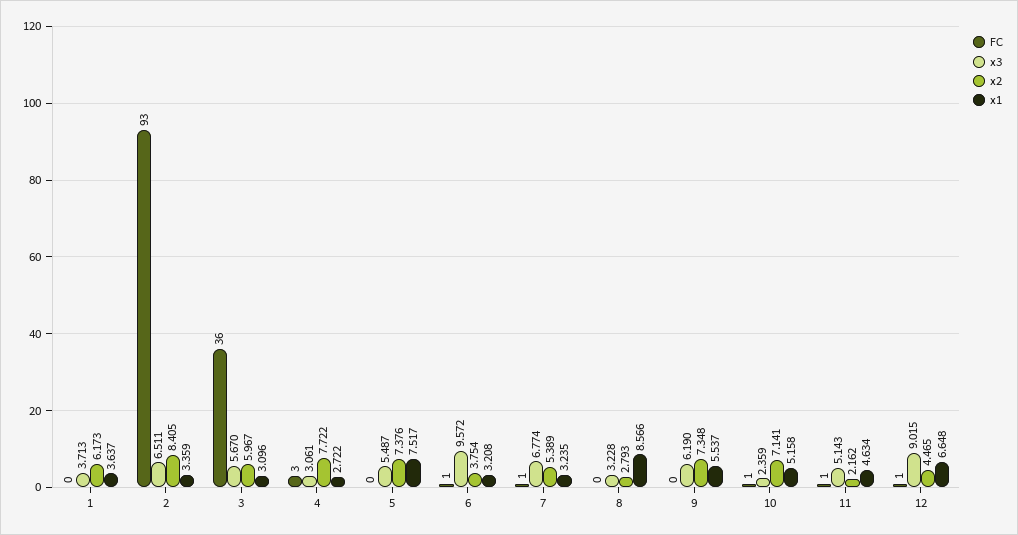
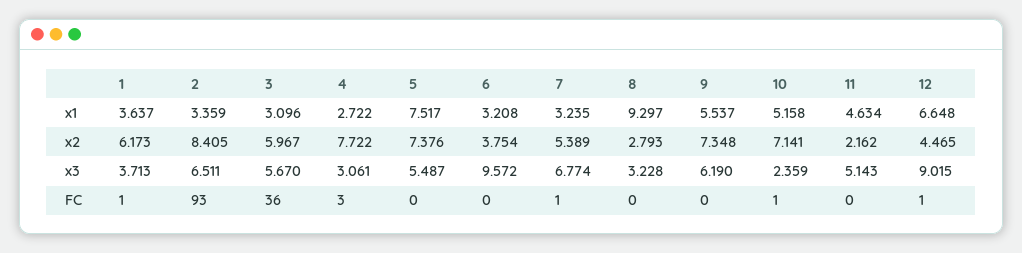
  {
    "FC": {
-     "1": 0,
+     "1": 1,
      "2": 93,
      "3": 36,
      "4": 3,
      "5": 0,
-     "6": 1,
+     "6": 0,
      "7": 1,
      "8": 0,
      "9": 0,
      "10": 1,
-     "11": 1,
+     "11": 0,
      "12": 1
    },
    "x3": {
      "1": 3.713,
      "2": 6.511,
      "3": 5.67,
      "4": 3.061,
      "5": 5.487,
      "6": 9.572,
      "7": 6.774,
      "8": 3.228,
      "9": 6.19,
      "10": 2.359,
      "11": 5.143,
      "12": 9.015
    },
    "x2": {
      "1": 6.173,
      "2": 8.405,
      "3": 5.967,
      "4": 7.722,
      "5": 7.376,
      "6": 3.754,
      "7": 5.389,
      "8": 2.793,
      "9": 7.348,
      "10": 7.141,
      "11": 2.162,
      "12": 4.465
    },
    "x1": {
      "1": 3.637,
      "2": 3.359,
      "3": 3.096,
      "4": 2.722,
      "5": 7.517,
      "6": 3.208,
      "7": 3.235,
-     "8": 8.566,
+     "8": 9.297,
      "9": 5.537,
      "10": 5.158,
      "11": 4.634,
      "12": 6.648
    }
  }

